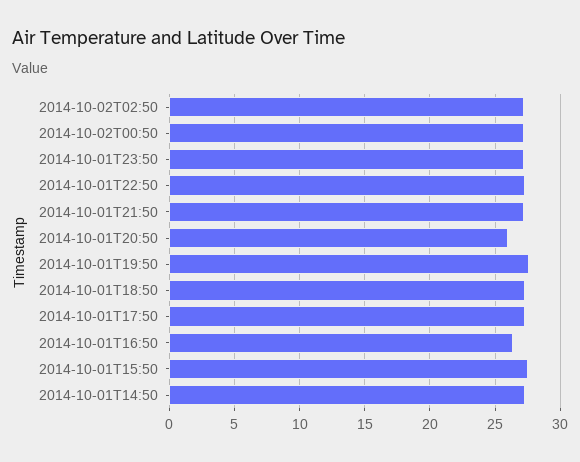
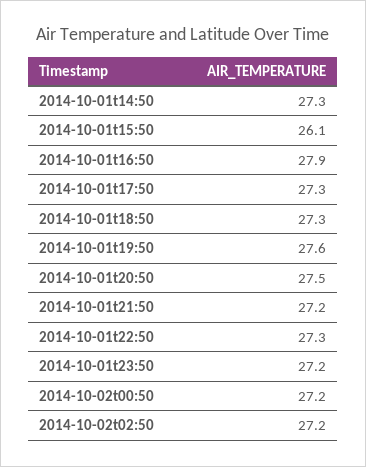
  {
    "2014-10-02T02:50": 27.2,
    "2014-10-02T00:50": 27.2,
    "2014-10-01T23:50": 27.2,
    "2014-10-01T22:50": 27.3,
    "2014-10-01T21:50": 27.2,
-   "2014-10-01T20:50": 26,
+   "2014-10-01T20:50": 27.5,
    "2014-10-01T19:50": 27.6,
    "2014-10-01T18:50": 27.3,
    "2014-10-01T17:50": 27.3,
-   "2014-10-01T16:50": 26.5,
+   "2014-10-01T16:50": 27.9,
-   "2014-10-01T15:50": 27.5,
+   "2014-10-01T15:50": 26.1,
    "2014-10-01T14:50": 27.3
  }

